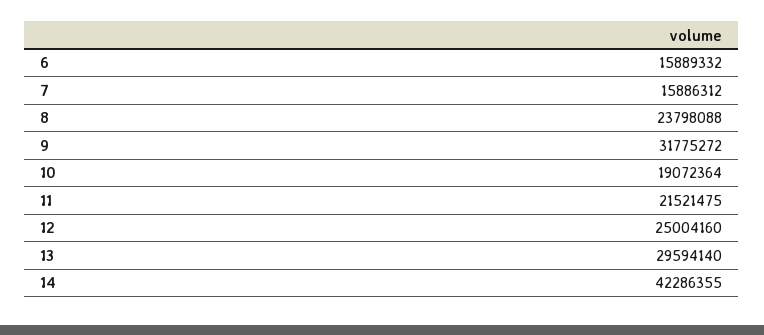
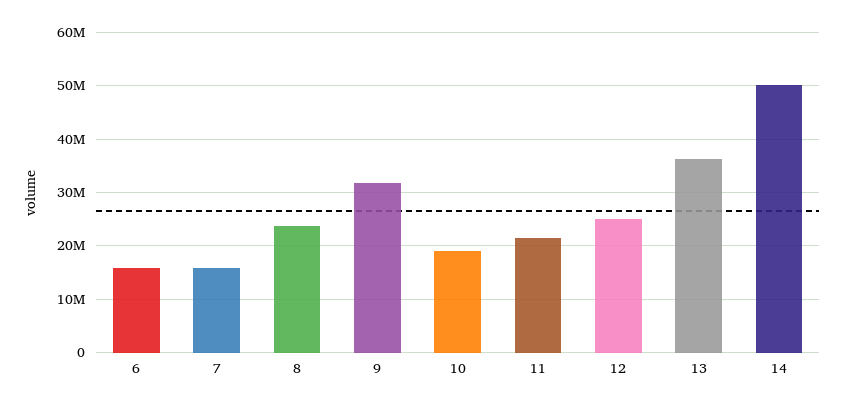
  {
    "6": 15889332,
    "7": 15886312,
    "8": 23798088,
    "9": 31775272,
    "10": 19072364,
    "11": 21521475,
    "12": 25004160,
-   "13": 29594140,
+   "13": 36000000,
-   "14": 42286355
+   "14": 50000000
  }

